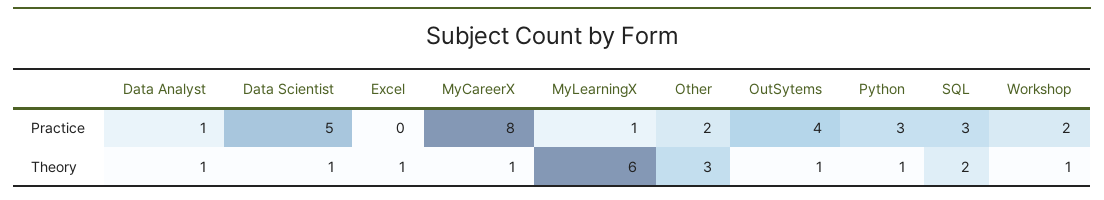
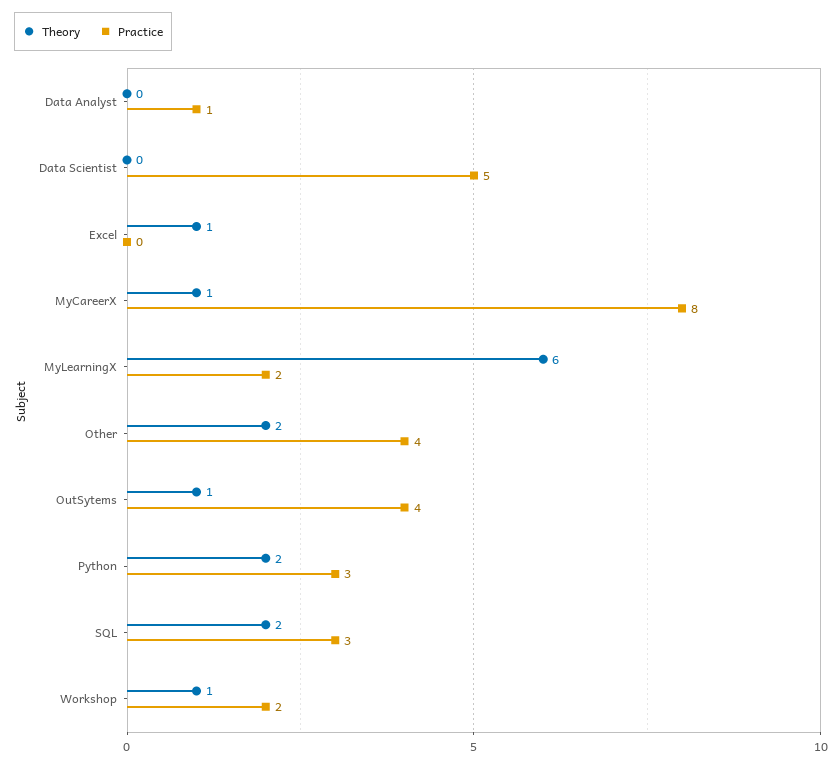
  {
    "Practice": {
      "Data Analyst": 1,
      "Data Scientist": 5,
      "Excel": 0,
      "MyCareerX": 8,
-     "MyLearningX": 1,
+     "MyLearningX": 2,
-     "Other": 2,
+     "Other": 4,
      "OutSytems": 4,
      "Python": 3,
      "SQL": 3,
      "Workshop": 2
    },
    "Theory": {
-     "Data Analyst": 1,
+     "Data Analyst": 0,
-     "Data Scientist": 1,
+     "Data Scientist": 0,
      "Excel": 1,
      "MyCareerX": 1,
      "MyLearningX": 6,
-     "Other": 3,
+     "Other": 2,
      "OutSytems": 1,
-     "Python": 1,
+     "Python": 2,
      "SQL": 2,
      "Workshop": 1
    }
  }

